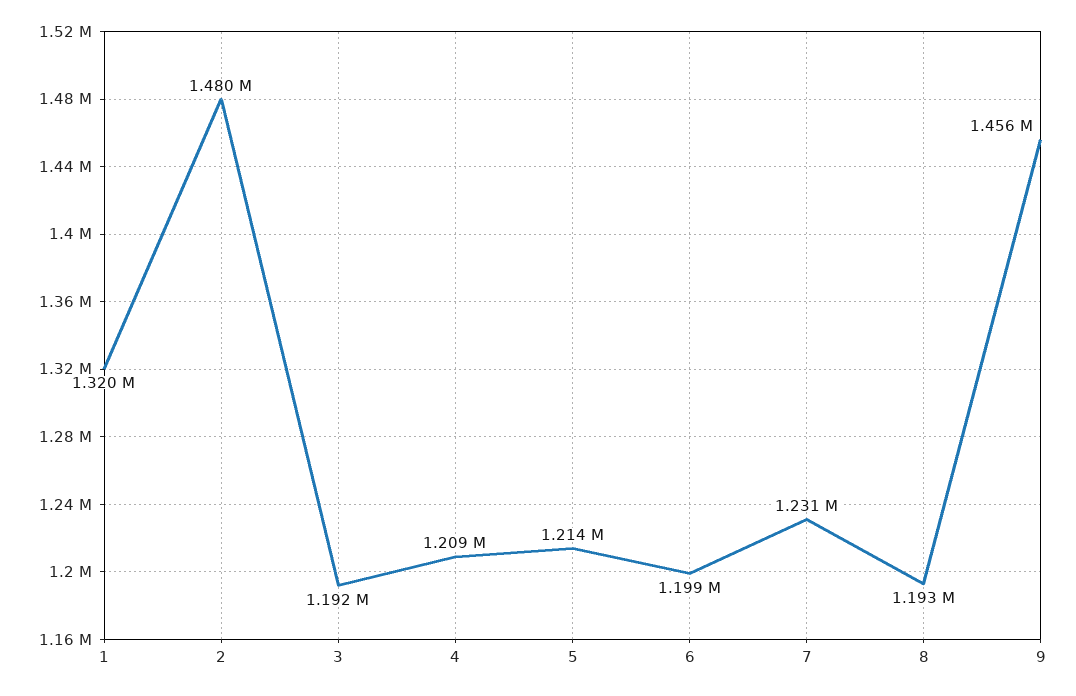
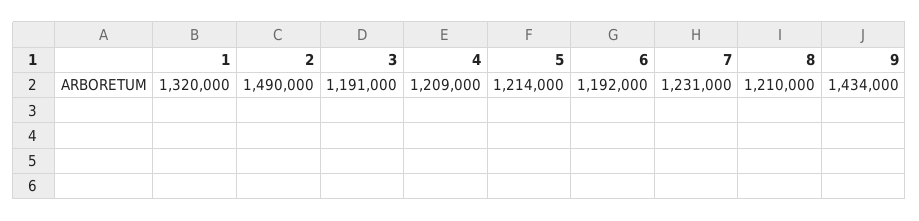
  {
    "1": 1320000,
-   "2": 1480000,
+   "2": 1490000,
-   "3": 1192000,
+   "3": 1191000,
    "4": 1209000,
    "5": 1214000,
-   "6": 1199000,
+   "6": 1192000,
    "7": 1231000,
-   "8": 1193000,
+   "8": 1210000,
-   "9": 1456000
+   "9": 1434000
  }

